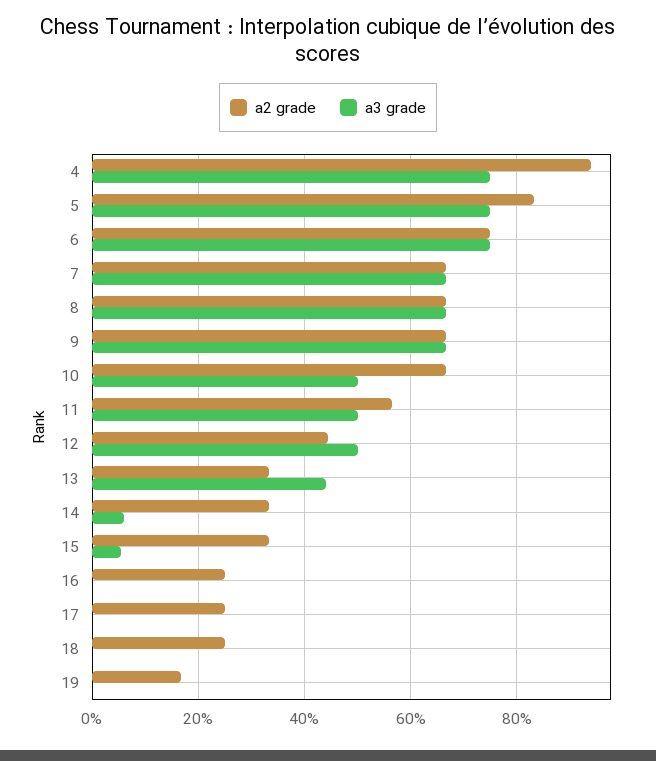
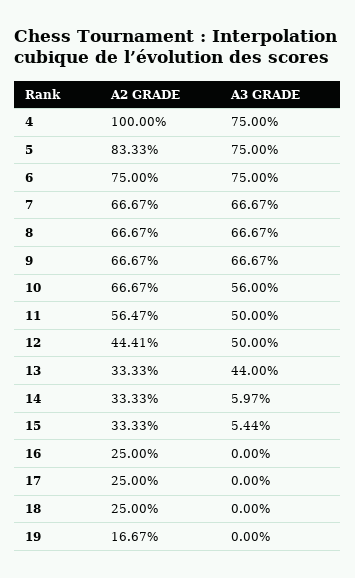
  {
    "a2 grade": {
-     "4": 94,
+     "4": 100,
      "5": 83.33,
      "6": 75,
      "7": 66.67,
      "8": 66.67,
      "9": 66.67,
      "10": 66.67,
      "11": 56.47,
      "12": 44.41,
      "13": 33.33,
      "14": 33.33,
      "15": 33.33,
      "16": 25,
      "17": 25,
      "18": 25,
      "19": 16.67
    },
    "a3 grade": {
      "4": 75,
      "5": 75,
      "6": 75,
      "7": 66.67,
      "8": 66.67,
      "9": 66.67,
-     "10": 50,
+     "10": 56,
      "11": 50,
      "12": 50,
      "13": 44,
      "14": 5.97,
      "15": 5.44,
      "16": 0,
      "17": 0,
      "18": 0,
      "19": 0
    }
  }

